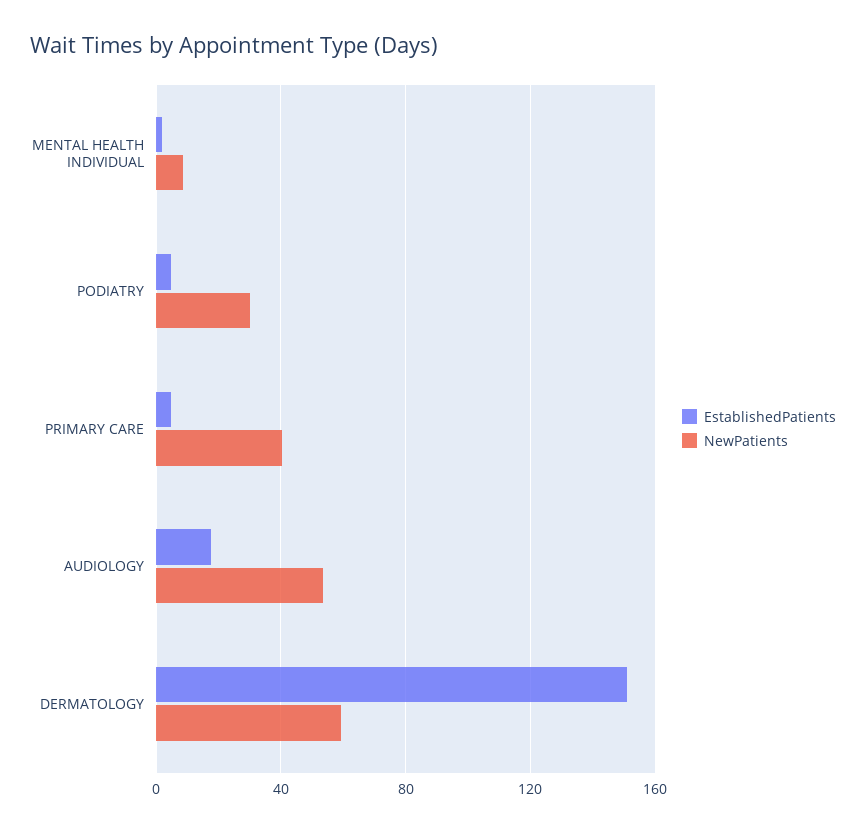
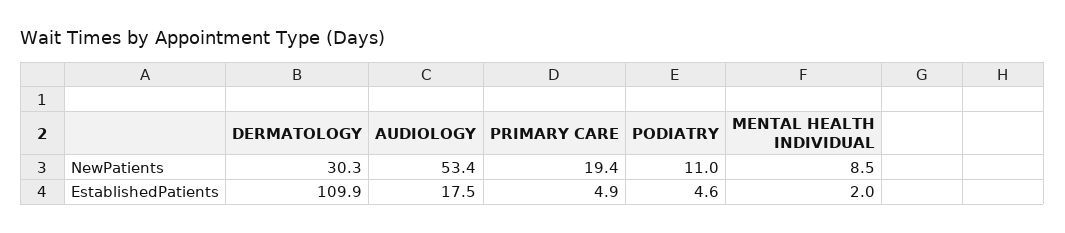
  {
    "EstablishedPatients": {
      "MENTAL HEALTH INDIVIDUAL": 2,
      "PODIATRY": 4.6,
      "PRIMARY CARE": 4.9,
      "AUDIOLOGY": 17.5,
-     "DERMATOLOGY": 150
+     "DERMATOLOGY": 109.9
    },
    "NewPatients": {
      "MENTAL HEALTH INDIVIDUAL": 8.5,
-     "PODIATRY": 30,
+     "PODIATRY": 11,
-     "PRIMARY CARE": 40,
+     "PRIMARY CARE": 19.4,
      "AUDIOLOGY": 53.4,
-     "DERMATOLOGY": 60
+     "DERMATOLOGY": 30.3
    }
  }

